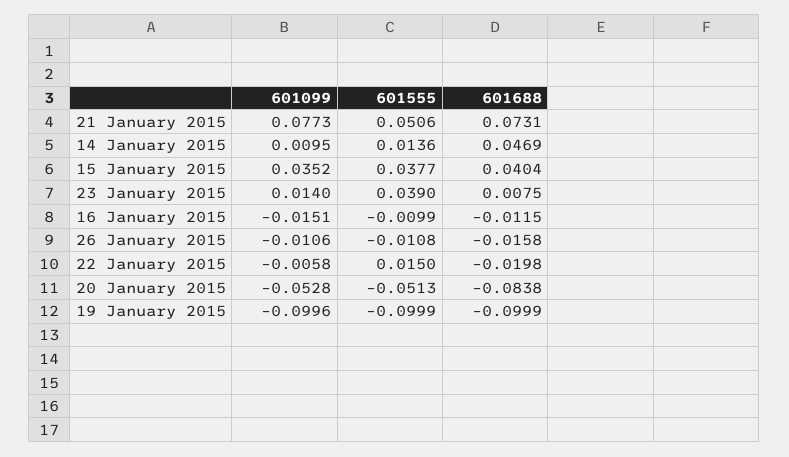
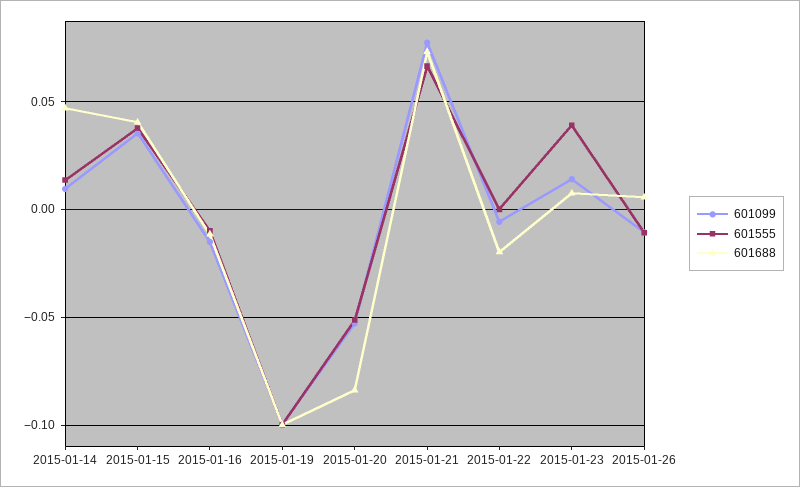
  {
    "601099": {
      "21 January 2015": 0.0773,
      "14 January 2015": 0.0095,
      "15 January 2015": 0.0352,
      "23 January 2015": 0.014,
      "16 January 2015": -0.0151,
      "26 January 2015": -0.0106,
      "22 January 2015": -0.0058,
      "20 January 2015": -0.0528,
      "19 January 2015": -0.0996
    },
    "601555": {
-     "21 January 2015": 0.0506,
+     "21 January 2015": 0.065,
      "14 January 2015": 0.0136,
      "15 January 2015": 0.0377,
      "23 January 2015": 0.039,
      "16 January 2015": -0.0099,
      "26 January 2015": -0.0108,
-     "22 January 2015": 0.015,
+     "22 January 2015": 0,
      "20 January 2015": -0.0513,
      "19 January 2015": -0.0999
    },
    "601688": {
      "21 January 2015": 0.0731,
      "14 January 2015": 0.0469,
      "15 January 2015": 0.0404,
      "23 January 2015": 0.0075,
      "16 January 2015": -0.0115,
-     "26 January 2015": -0.0158,
+     "26 January 2015": 0.005,
      "22 January 2015": -0.0198,
      "20 January 2015": -0.0838,
      "19 January 2015": -0.0999
    }
  }

